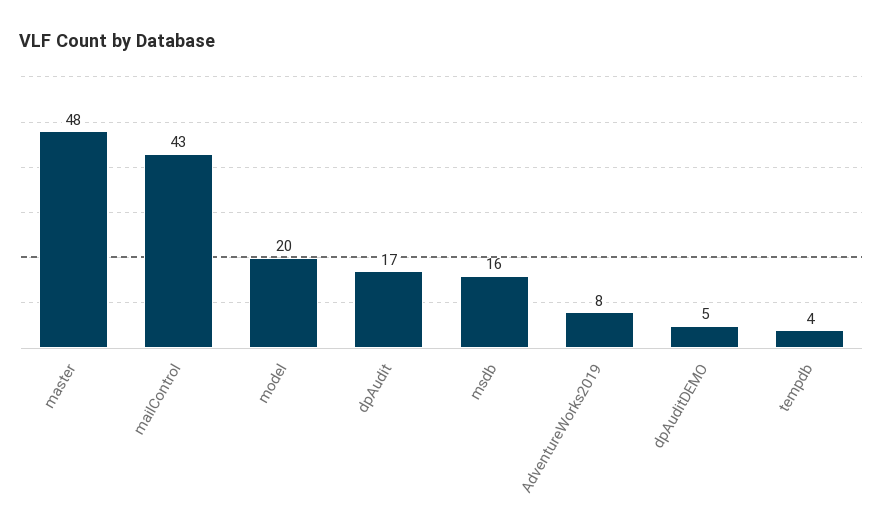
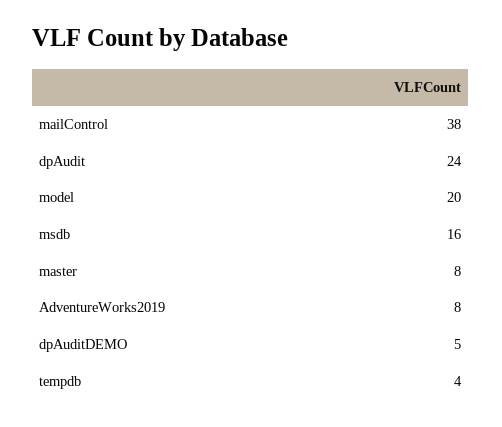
  {
-   "master": 48,
+   "master": 8,
-   "mailControl": 43,
+   "mailControl": 38,
    "model": 20,
-   "dpAudit": 17,
+   "dpAudit": 24,
    "msdb": 16,
    "AdventureWorks2019": 8,
    "dpAuditDEMO": 5,
    "tempdb": 4
  }

